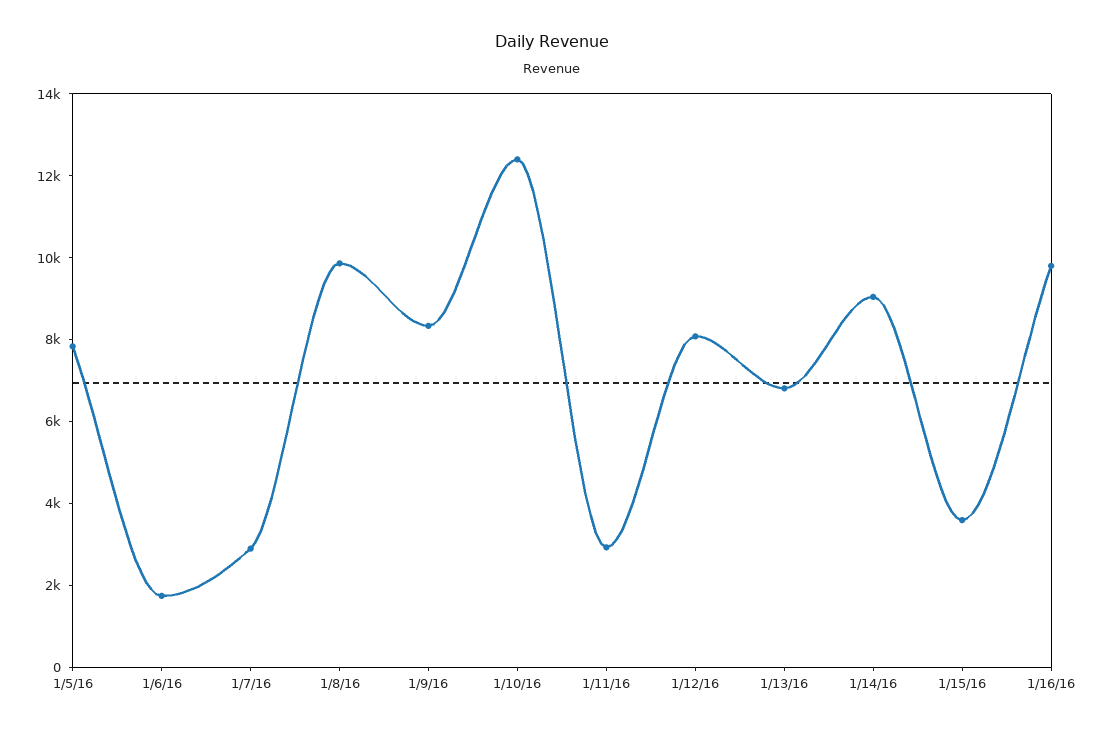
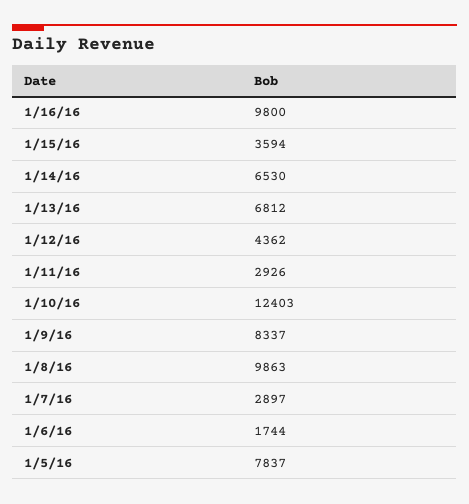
  {
    "1/5/16": 7837,
    "1/6/16": 1744,
    "1/7/16": 2897,
    "1/8/16": 9863,
    "1/9/16": 8337,
    "1/10/16": 12403,
    "1/11/16": 2926,
-   "1/12/16": 8000,
+   "1/12/16": 4362,
    "1/13/16": 6812,
-   "1/14/16": 9000,
+   "1/14/16": 6530,
    "1/15/16": 3594,
    "1/16/16": 9800
  }

